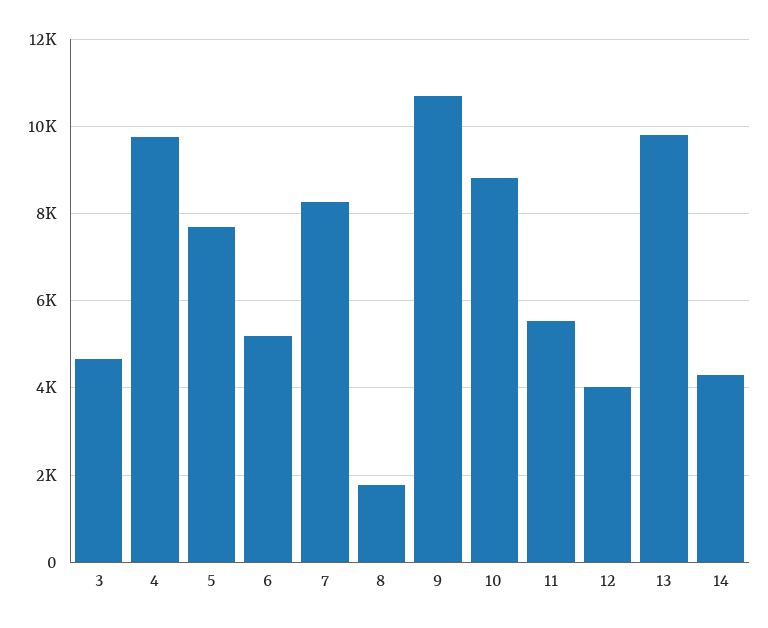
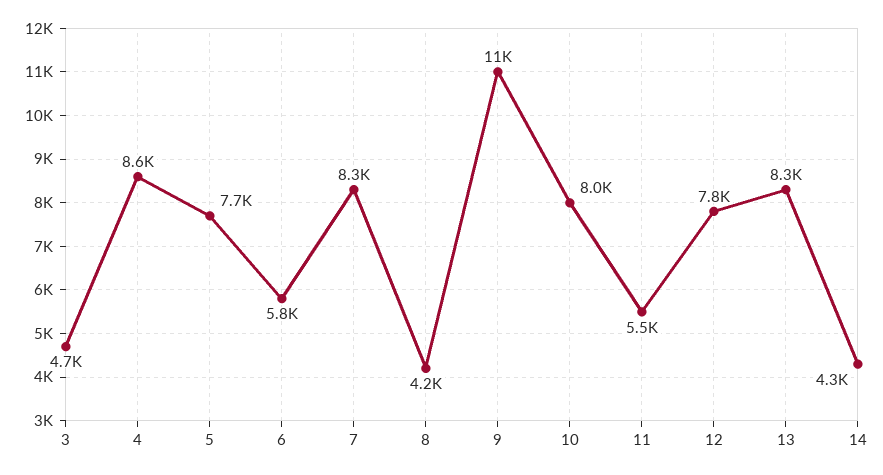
  {
    "3": 4700,
-   "4": 9800,
+   "4": 8600,
    "5": 7700,
-   "6": 5200,
+   "6": 5800,
    "7": 8300,
-   "8": 1800,
+   "8": 4200,
    "9": 11000,
-   "10": 8800,
+   "10": 8000,
    "11": 5500,
-   "12": 4000,
+   "12": 7800,
-   "13": 9800,
+   "13": 8300,
    "14": 4300
  }

